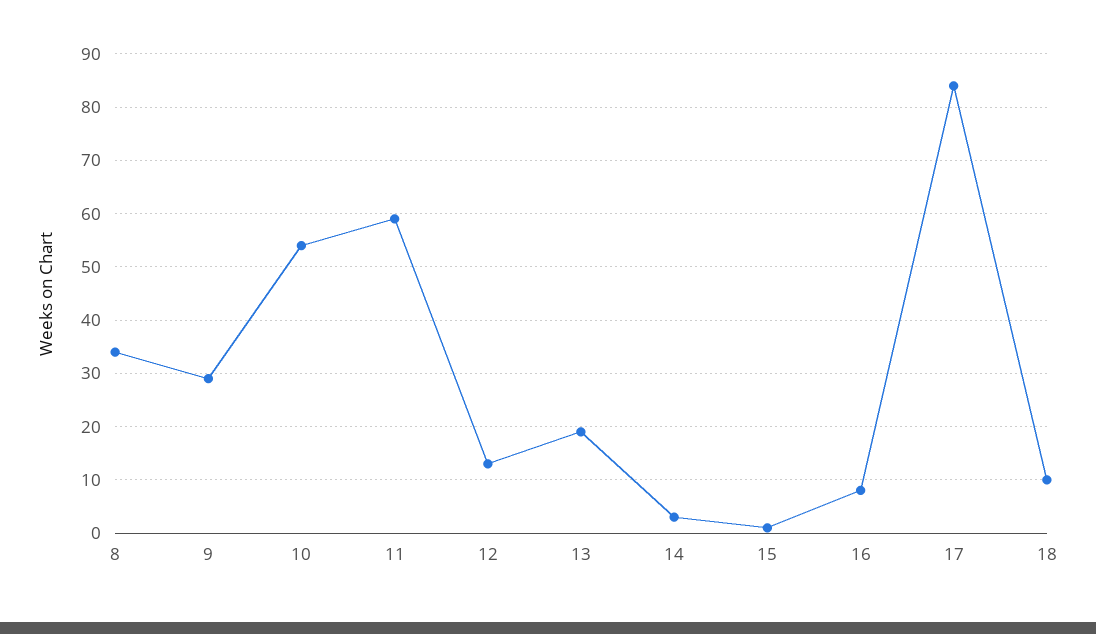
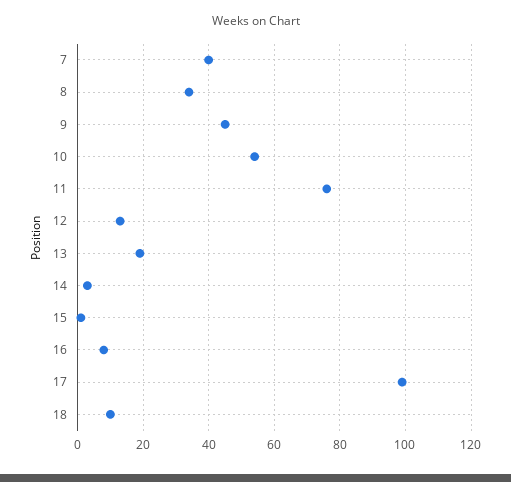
  {
    "8": 35,
-   "9": 30,
+   "9": 45,
    "10": 55,
-   "11": 60,
+   "11": 75,
    "12": 15,
    "13": 20,
    "14": 5,
    "15": 0,
    "16": 10,
-   "17": 85,
+   "17": 100,
-   "18": 10
+   "18": 10,
+   "7": 40
  }

